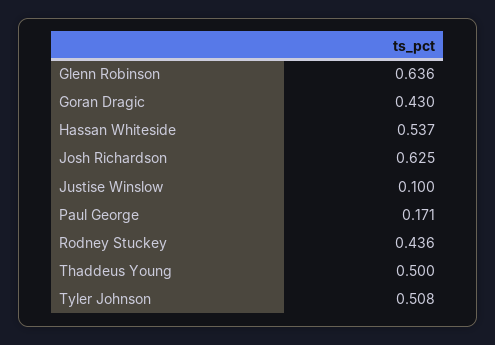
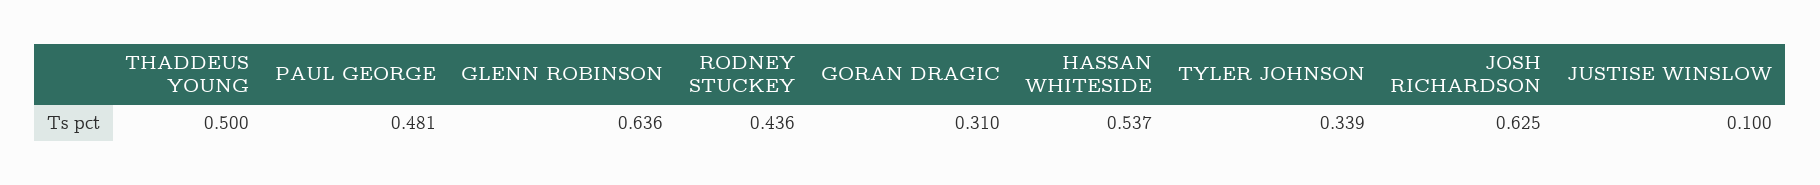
  {
    "Glenn Robinson": 0.636,
-   "Goran Dragic": 0.43,
+   "Goran Dragic": 0.31,
    "Hassan Whiteside": 0.537,
    "Josh Richardson": 0.625,
    "Justise Winslow": 0.1,
-   "Paul George": 0.171,
+   "Paul George": 0.481,
    "Rodney Stuckey": 0.436,
    "Thaddeus Young": 0.5,
-   "Tyler Johnson": 0.508
+   "Tyler Johnson": 0.339
  }

